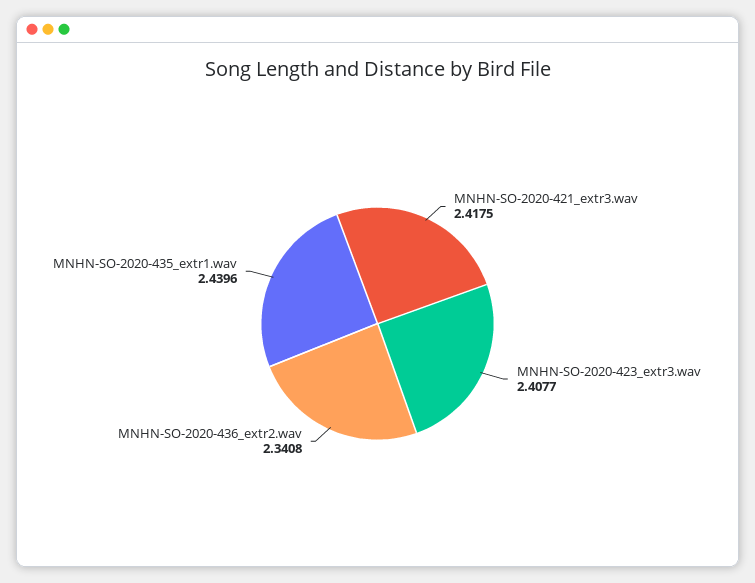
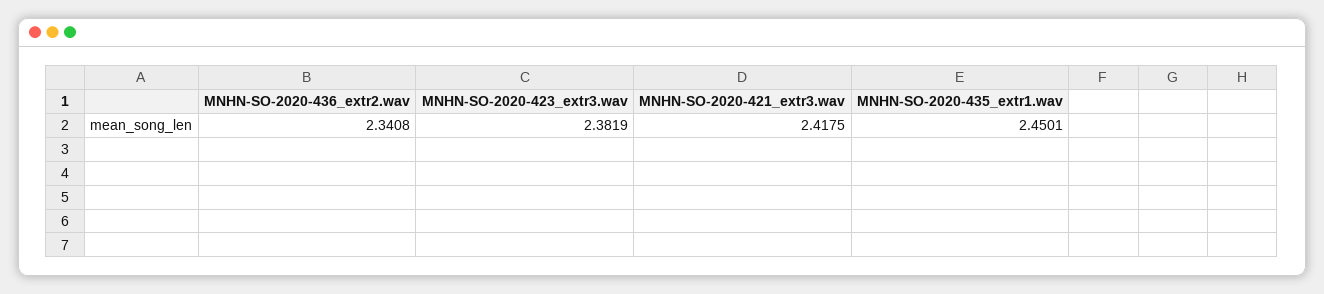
  {
    "MNHN-SO-2020-421_extr3.wav": 2.4175,
-   "MNHN-SO-2020-423_extr3.wav": 2.4077,
+   "MNHN-SO-2020-423_extr3.wav": 2.3819,
    "MNHN-SO-2020-436_extr2.wav": 2.3408,
-   "MNHN-SO-2020-435_extr1.wav": 2.4396
+   "MNHN-SO-2020-435_extr1.wav": 2.4501
  }

